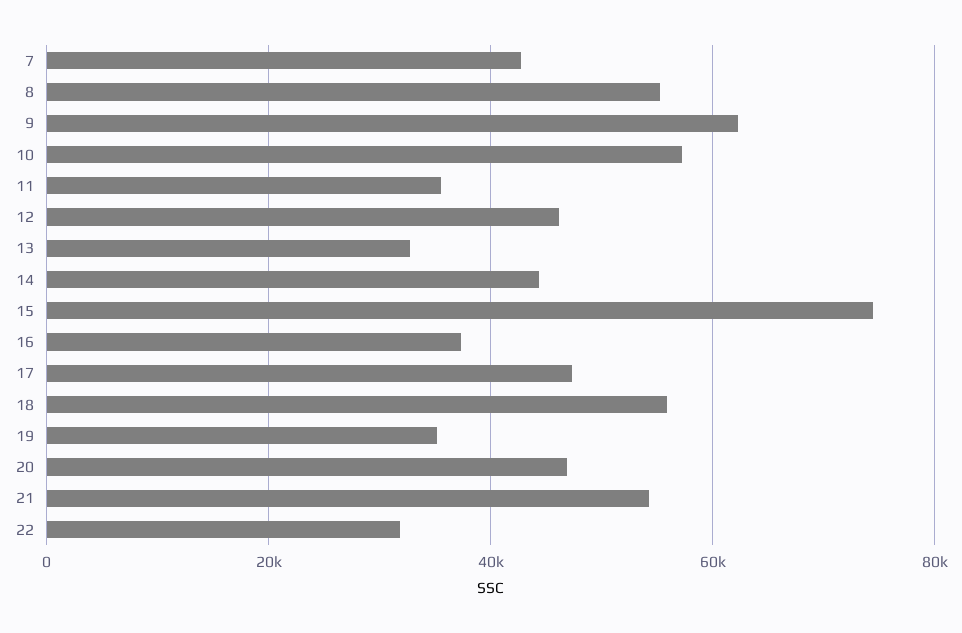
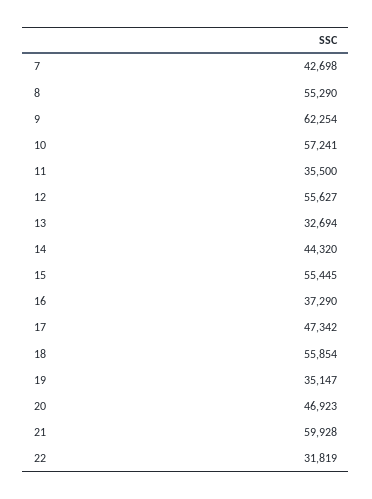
  {
    "7": 42698,
    "8": 55290,
    "9": 62254,
    "10": 57241,
    "11": 35500,
-   "12": 46000,
+   "12": 55627,
    "13": 32694,
    "14": 44320,
-   "15": 74000,
+   "15": 55445,
    "16": 37290,
    "17": 47342,
    "18": 55854,
    "19": 35147,
    "20": 46923,
-   "21": 54000,
+   "21": 59928,
    "22": 31819
  }

